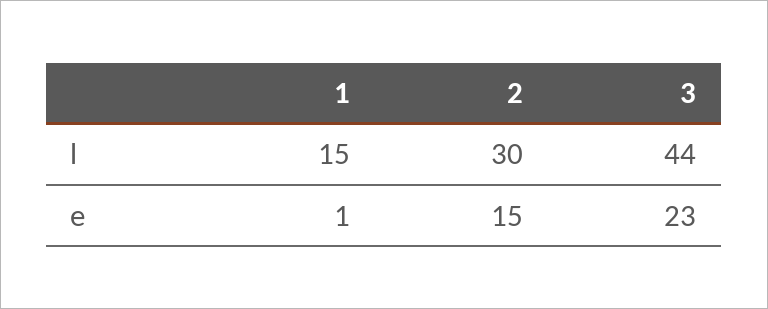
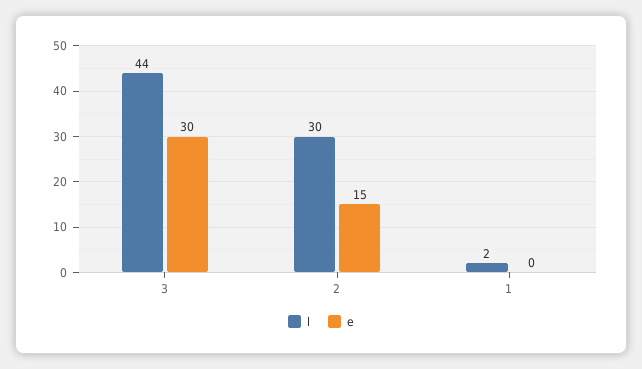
  {
    "l": {
-     "1": 15,
+     "1": 2,
      "2": 30,
      "3": 44
    },
    "e": {
-     "1": 1,
+     "1": 0,
      "2": 15,
-     "3": 23
+     "3": 30
    }
  }

